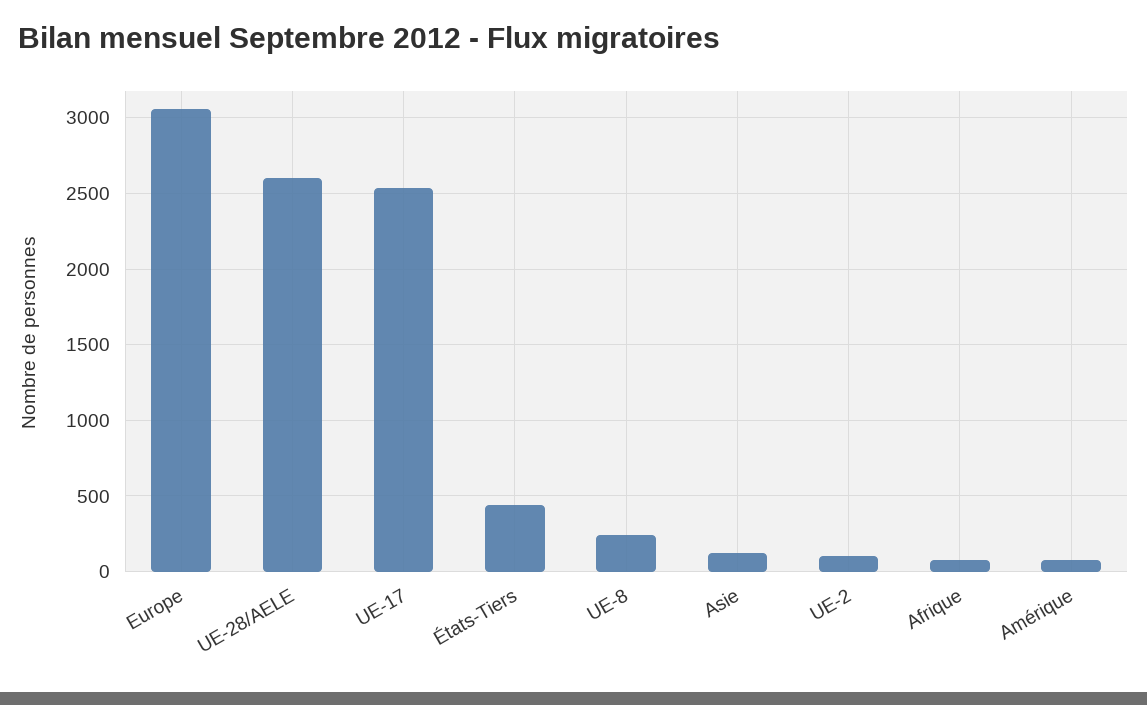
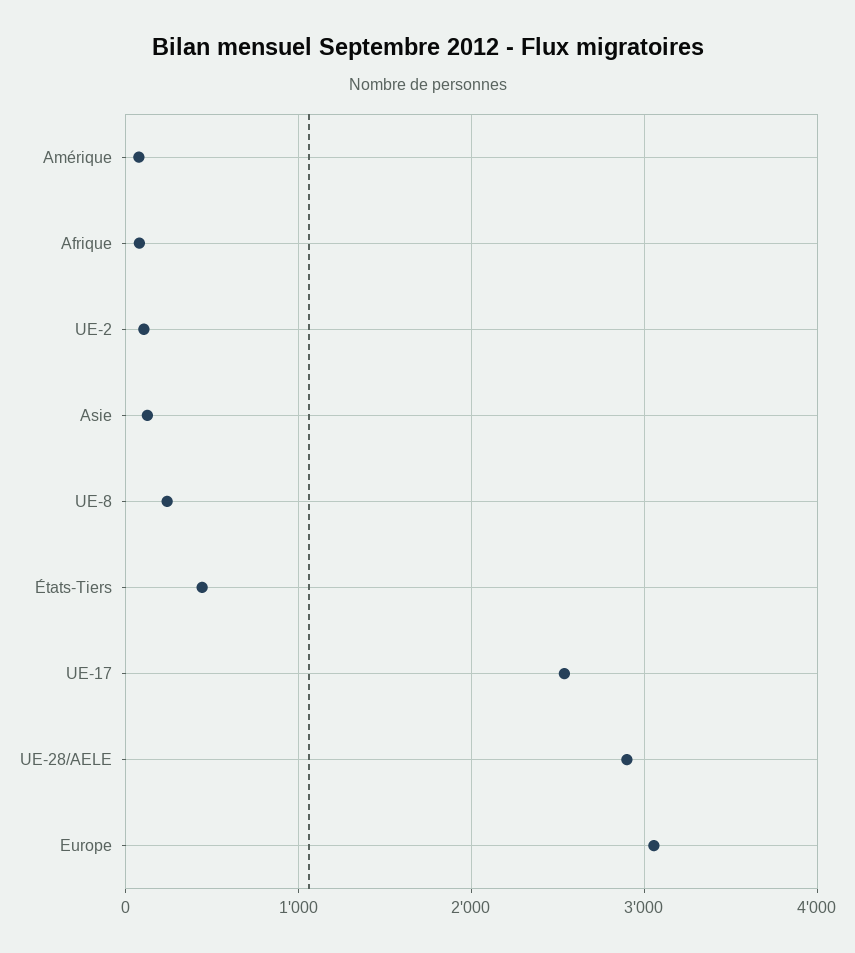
  {
    "Europe": 3050,
-   "UE-28/AELE": 2600,
+   "UE-28/AELE": 2900,
    "UE-17": 2550,
    "États-Tiers": 450,
    "UE-8": 250,
    "Asie": 150,
    "UE-2": 100,
    "Afrique": 100,
    "Amérique": 100
  }

